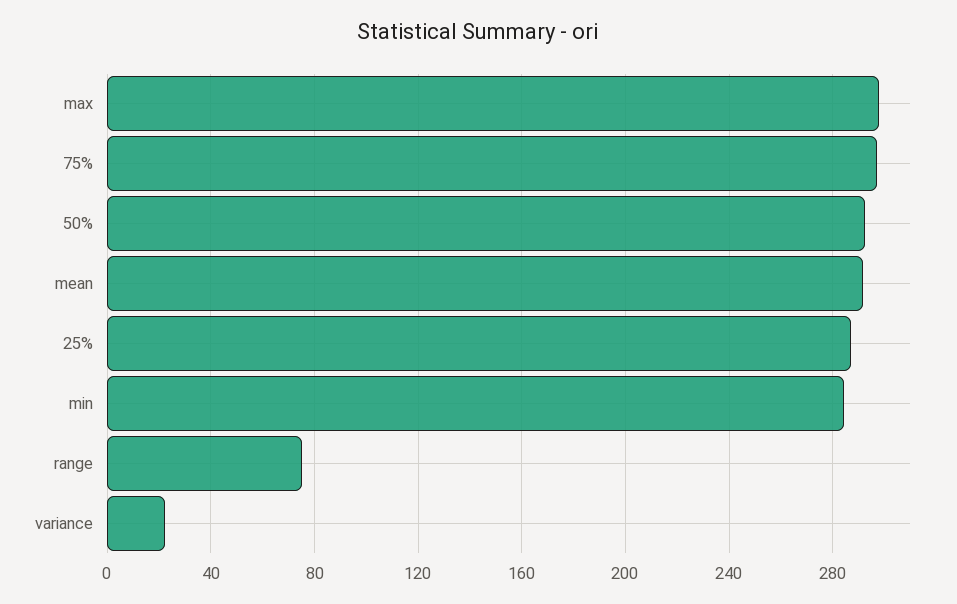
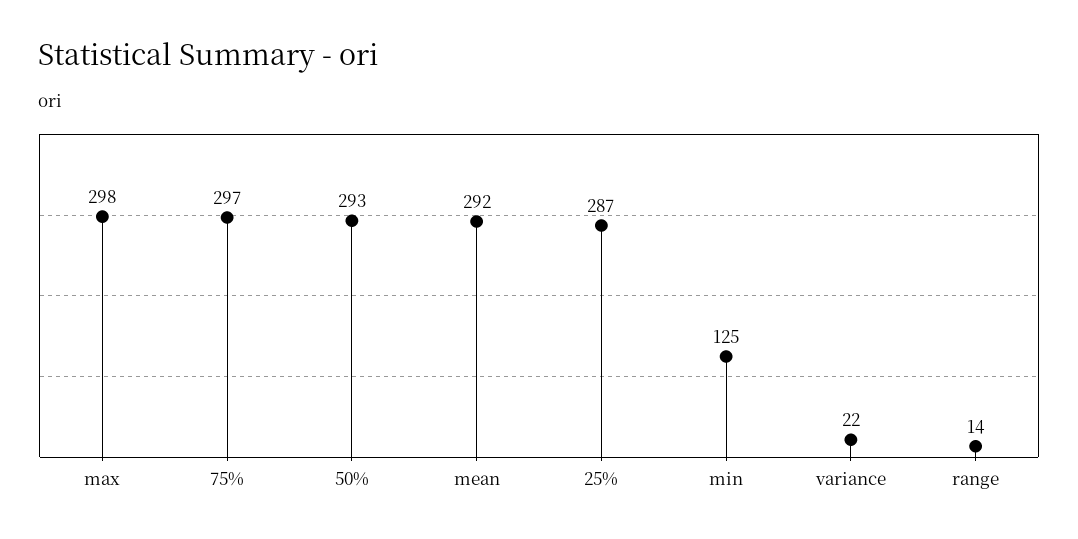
  {
    "max": 298,
    "75%": 297,
    "50%": 293,
    "mean": 292,
    "25%": 287,
-   "min": 285,
+   "min": 125,
-   "range": 75,
+   "range": 14,
    "variance": 22
  }

